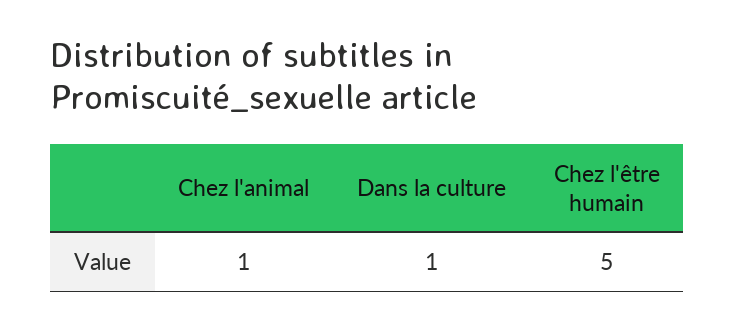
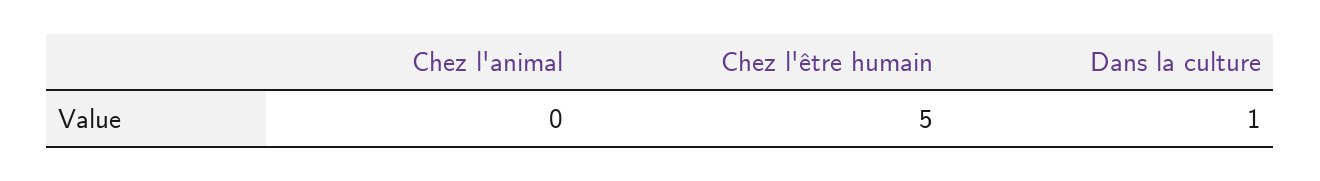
  {
-   "Chez l'animal": 1,
+   "Chez l'animal": 0,
    "Dans la culture": 1,
    "Chez l'être humain": 5
  }

